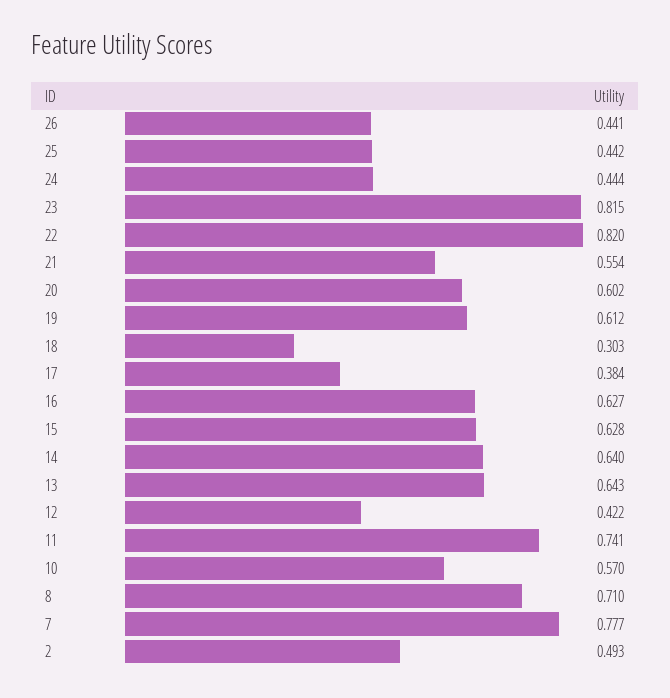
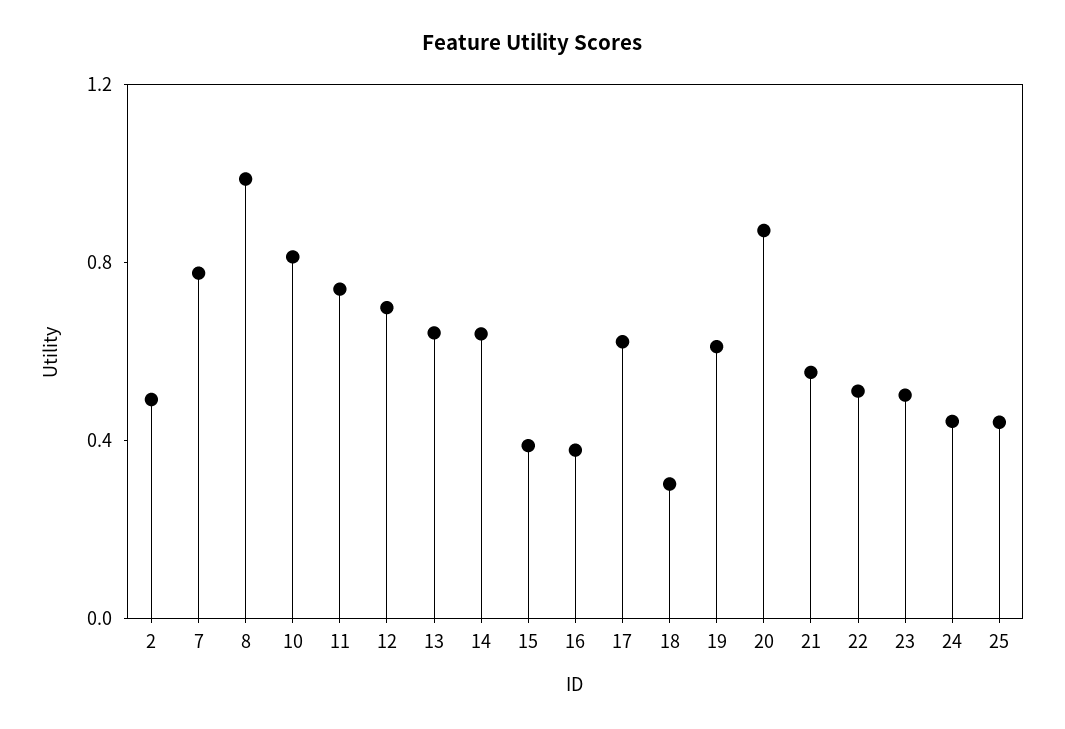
  {
-   "26": 0.441,
    "25": 0.442,
    "24": 0.444,
-   "23": 0.815,
+   "23": 0.5,
-   "22": 0.82,
+   "22": 0.5,
    "21": 0.554,
-   "20": 0.602,
+   "20": 0.9,
    "19": 0.612,
    "18": 0.303,
-   "17": 0.384,
+   "17": 0.6,
-   "16": 0.627,
+   "16": 0.4,
-   "15": 0.628,
+   "15": 0.4,
    "14": 0.64,
    "13": 0.643,
-   "12": 0.422,
+   "12": 0.7,
    "11": 0.741,
-   "10": 0.57,
+   "10": 0.8,
-   "8": 0.71,
+   "8": 1,
    "7": 0.777,
    "2": 0.493
  }

